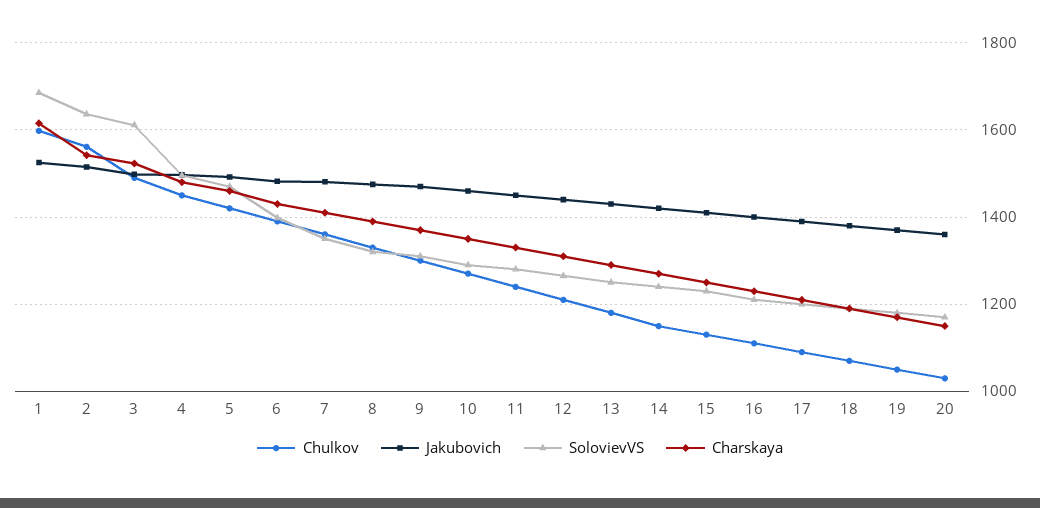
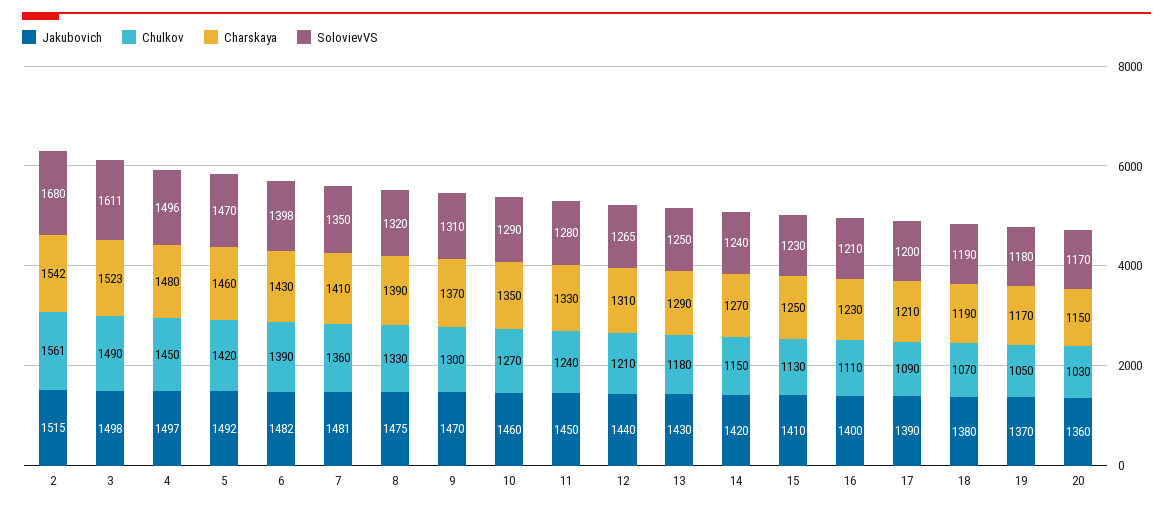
  {
    "Chulkov": {
-     "1": 1600,
      "2": 1561,
      "3": 1490,
      "4": 1450,
      "5": 1420,
      "6": 1390,
      "7": 1360,
      "8": 1330,
      "9": 1300,
      "10": 1270,
      "11": 1240,
      "12": 1210,
      "13": 1180,
      "14": 1150,
      "15": 1130,
      "16": 1110,
      "17": 1090,
      "18": 1070,
      "19": 1050,
      "20": 1030
    },
    "Jakubovich": {
-     "1": 1520,
      "2": 1515,
      "3": 1498,
      "4": 1497,
      "5": 1492,
      "6": 1482,
      "7": 1481,
      "8": 1475,
      "9": 1470,
      "10": 1460,
      "11": 1450,
      "12": 1440,
      "13": 1430,
      "14": 1420,
      "15": 1410,
      "16": 1400,
      "17": 1390,
      "18": 1380,
      "19": 1370,
      "20": 1360
    },
    "SolovievVS": {
-     "1": 1680,
-     "2": 1640,
+     "2": 1680,
      "3": 1611,
      "4": 1496,
      "5": 1470,
      "6": 1398,
      "7": 1350,
      "8": 1320,
      "9": 1310,
      "10": 1290,
      "11": 1280,
      "12": 1265,
      "13": 1250,
      "14": 1240,
      "15": 1230,
      "16": 1210,
      "17": 1200,
      "18": 1190,
      "19": 1180,
      "20": 1170
    },
    "Charskaya": {
-     "1": 1620,
      "2": 1542,
      "3": 1523,
      "4": 1480,
      "5": 1460,
      "6": 1430,
      "7": 1410,
      "8": 1390,
      "9": 1370,
      "10": 1350,
      "11": 1330,
      "12": 1310,
      "13": 1290,
      "14": 1270,
      "15": 1250,
      "16": 1230,
      "17": 1210,
      "18": 1190,
      "19": 1170,
      "20": 1150
    }
  }

